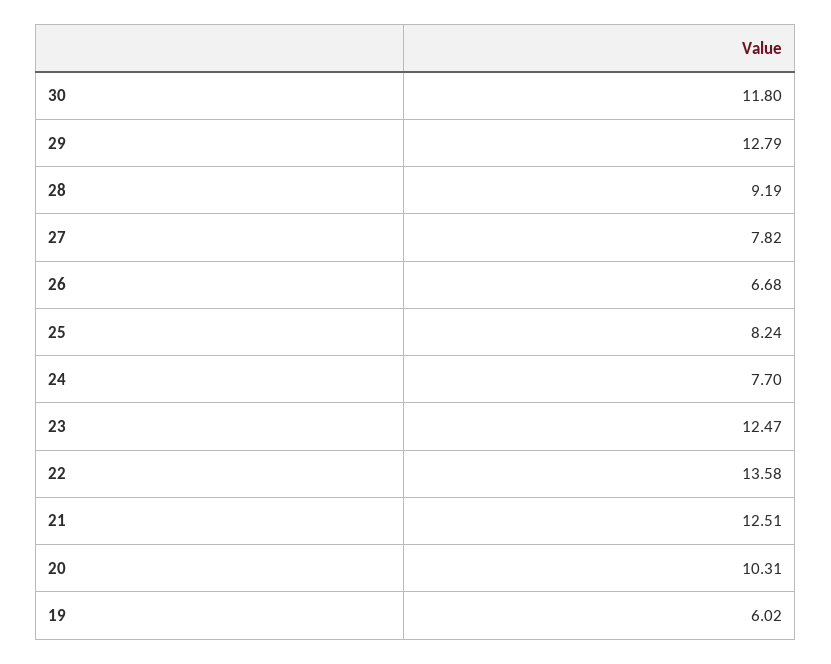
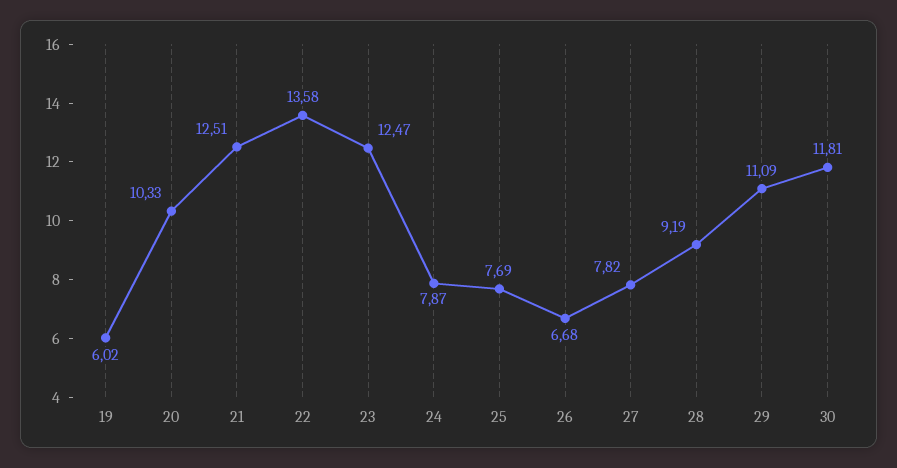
  {
-   "30": 11.8,
+   "30": 11.81,
-   "29": 12.79,
+   "29": 11.09,
    "28": 9.19,
    "27": 7.82,
    "26": 6.68,
-   "25": 8.24,
+   "25": 7.69,
-   "24": 7.7,
+   "24": 7.87,
    "23": 12.47,
    "22": 13.58,
    "21": 12.51,
-   "20": 10.31,
+   "20": 10.33,
    "19": 6.02
  }

